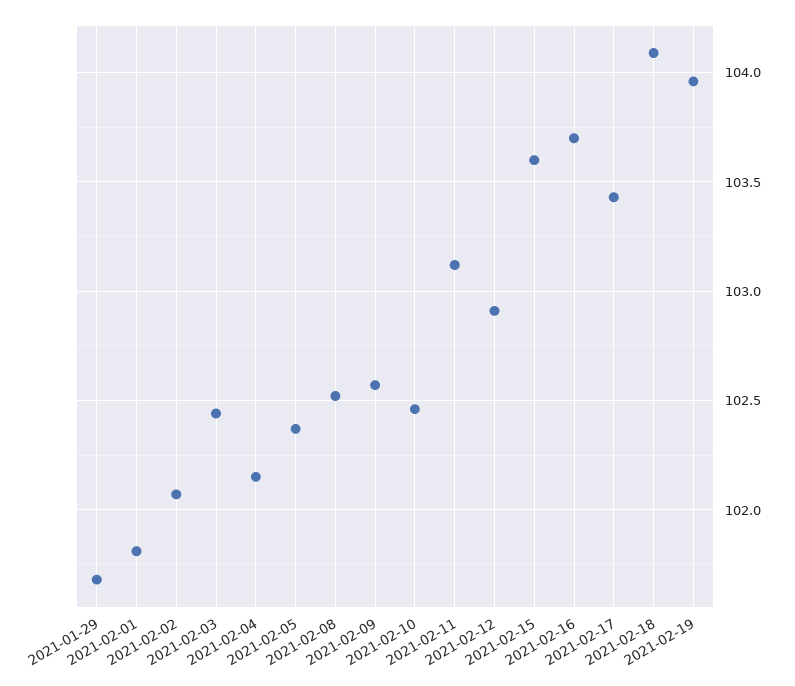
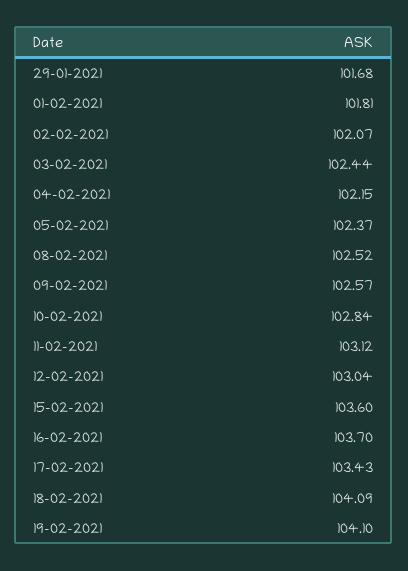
  {
    "2021-01-29": 101.68,
    "2021-02-01": 101.81,
    "2021-02-02": 102.07,
    "2021-02-03": 102.44,
    "2021-02-04": 102.15,
    "2021-02-05": 102.37,
    "2021-02-08": 102.52,
    "2021-02-09": 102.57,
-   "2021-02-10": 102.45,
+   "2021-02-10": 102.84,
    "2021-02-11": 103.12,
-   "2021-02-12": 102.9,
+   "2021-02-12": 103.04,
    "2021-02-15": 103.6,
    "2021-02-16": 103.7,
    "2021-02-17": 103.43,
    "2021-02-18": 104.09,
-   "2021-02-19": 103.95
+   "2021-02-19": 104.1
  }

